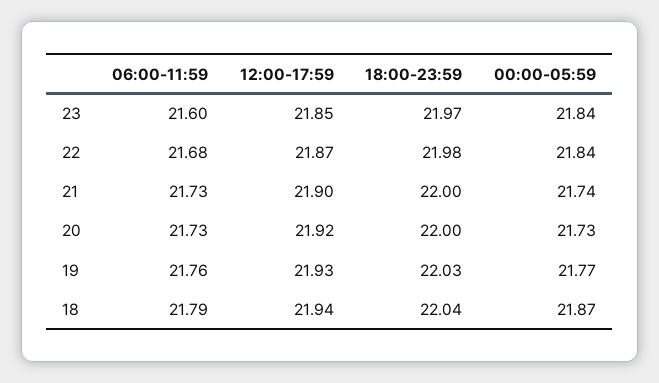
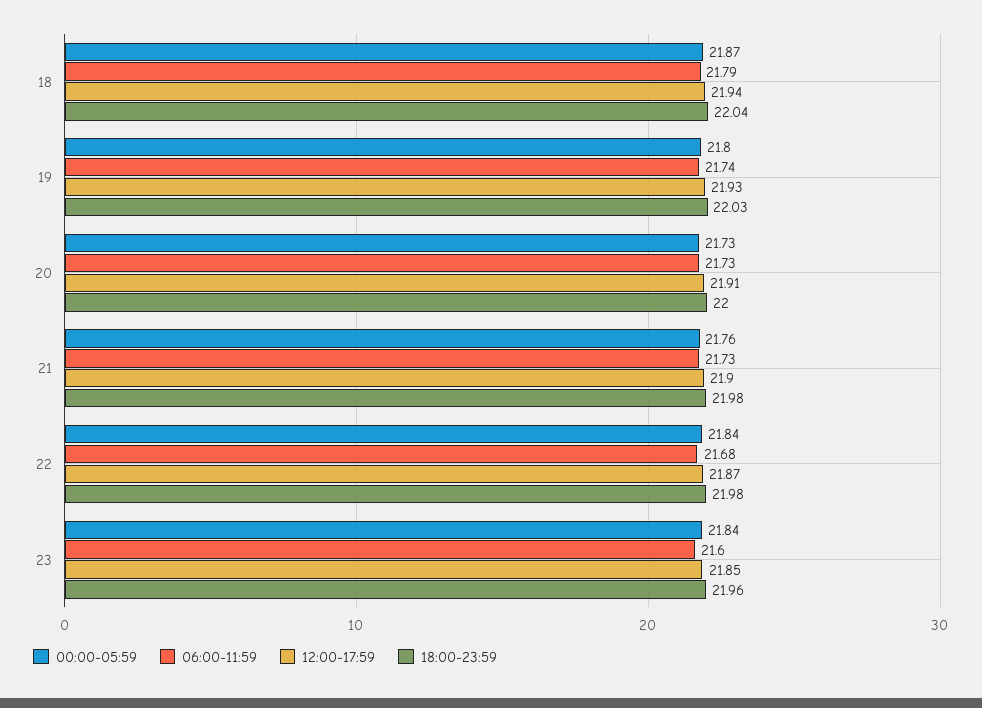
  {
    "06:00-11:59": {
      "23": 21.6,
      "22": 21.68,
      "21": 21.73,
      "20": 21.73,
-     "19": 21.76,
+     "19": 21.74,
      "18": 21.79
    },
    "12:00-17:59": {
      "23": 21.85,
      "22": 21.87,
      "21": 21.9,
-     "20": 21.92,
+     "20": 21.91,
      "19": 21.93,
      "18": 21.94
    },
    "18:00-23:59": {
-     "23": 21.97,
+     "23": 21.96,
      "22": 21.98,
-     "21": 22,
+     "21": 21.98,
      "20": 22,
      "19": 22.03,
      "18": 22.04
    },
    "00:00-05:59": {
      "23": 21.84,
      "22": 21.84,
-     "21": 21.74,
+     "21": 21.76,
      "20": 21.73,
-     "19": 21.77,
+     "19": 21.8,
      "18": 21.87
    }
  }

